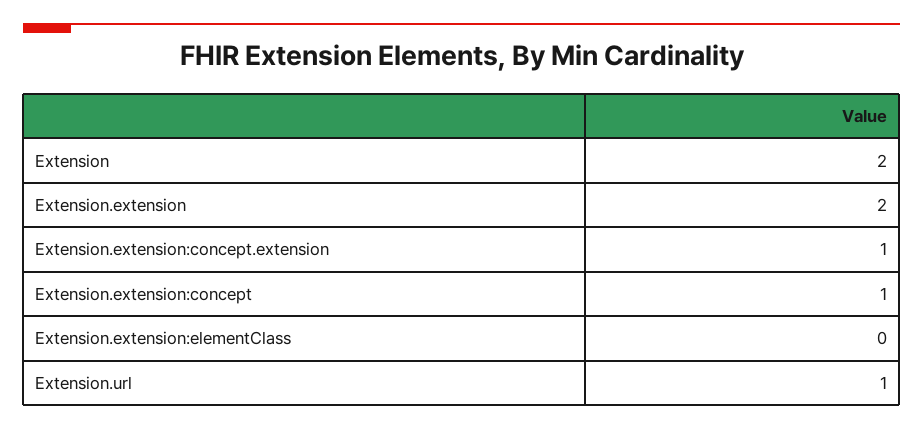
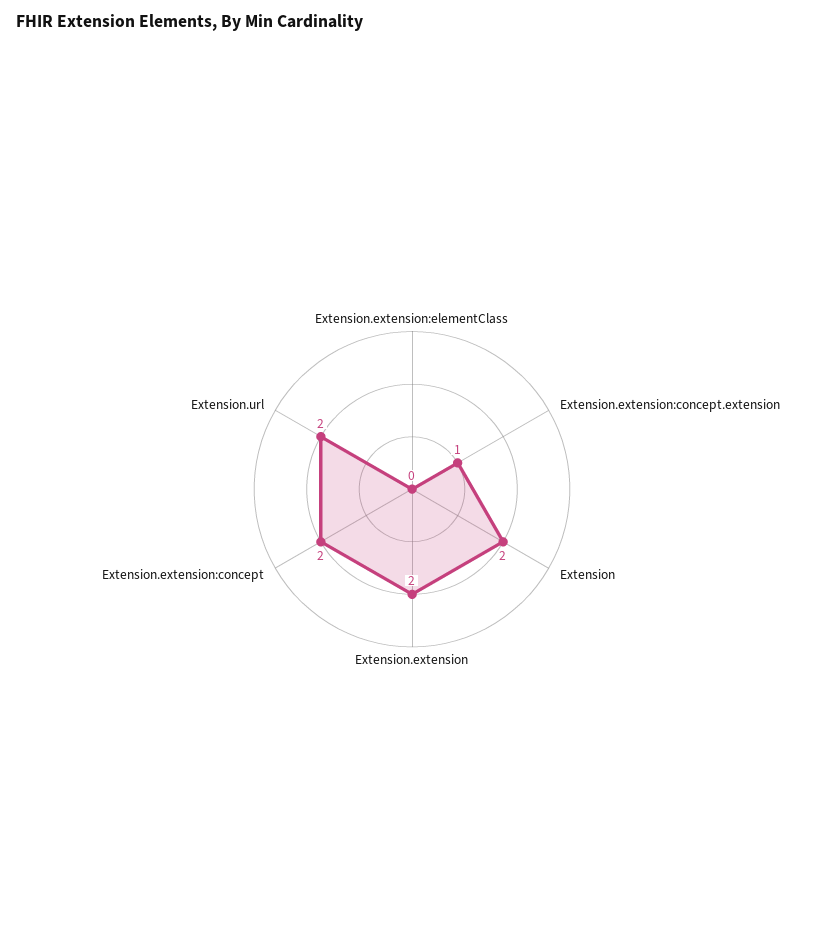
  {
    "Extension": 2,
    "Extension.extension": 2,
    "Extension.extension:concept.extension": 1,
-   "Extension.extension:concept": 1,
+   "Extension.extension:concept": 2,
    "Extension.extension:elementClass": 0,
-   "Extension.url": 1
+   "Extension.url": 2
  }

